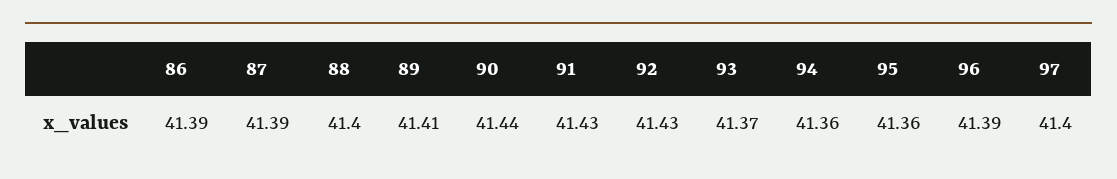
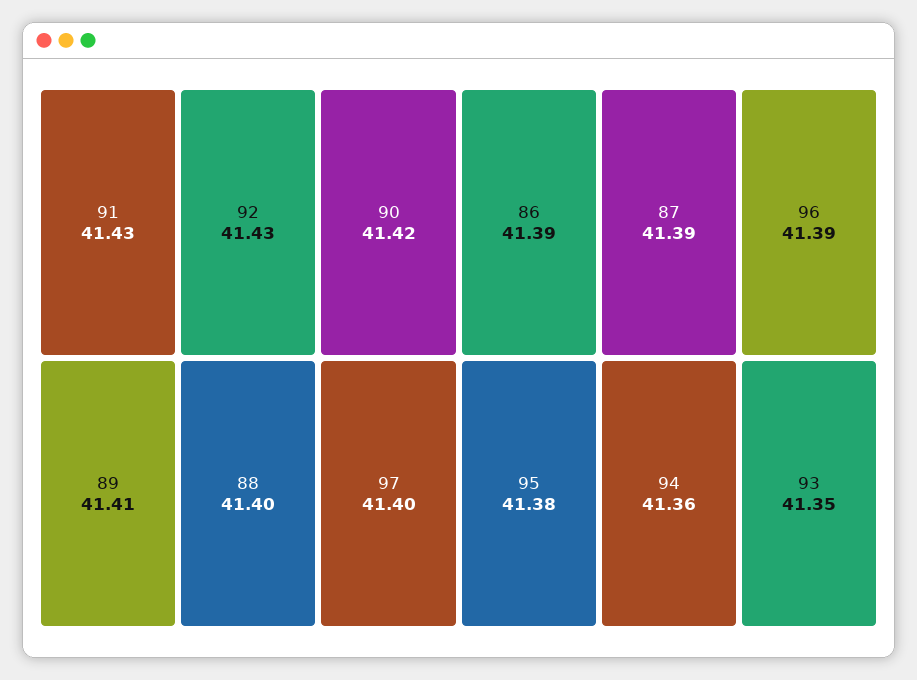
  {
    "86": 41.39,
    "87": 41.39,
    "88": 41.4,
    "89": 41.41,
-   "90": 41.44,
+   "90": 41.42,
    "91": 41.43,
    "92": 41.43,
-   "93": 41.37,
+   "93": 41.35,
    "94": 41.36,
-   "95": 41.36,
+   "95": 41.38,
    "96": 41.39,
    "97": 41.4
  }

